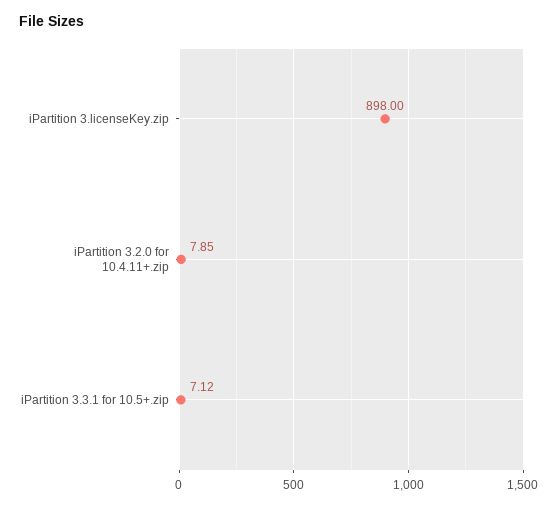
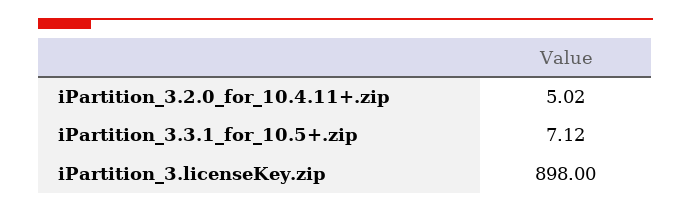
  {
    "iPartition 3.licenseKey.zip": 898,
-   "iPartition 3.2.0 for 10.4.11+.zip": 7.85,
+   "iPartition 3.2.0 for 10.4.11+.zip": 5.02,
    "iPartition 3.3.1 for 10.5+.zip": 7.12
  }

